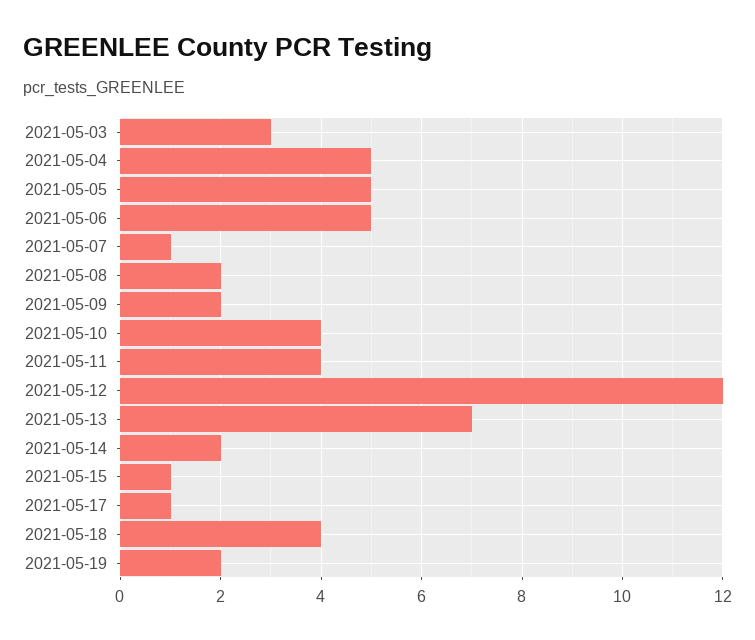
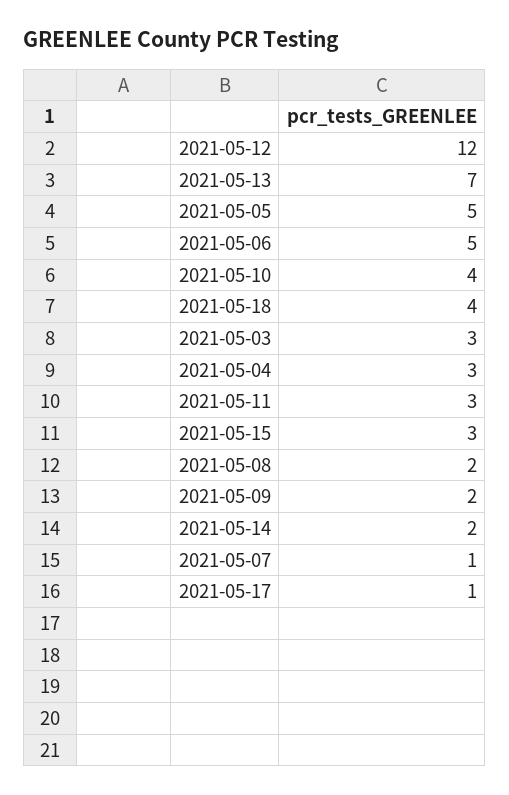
  {
    "2021-05-03": 3,
-   "2021-05-04": 5,
+   "2021-05-04": 3,
    "2021-05-05": 5,
    "2021-05-06": 5,
    "2021-05-07": 1,
    "2021-05-08": 2,
    "2021-05-09": 2,
    "2021-05-10": 4,
-   "2021-05-11": 4,
+   "2021-05-11": 3,
    "2021-05-12": 12,
    "2021-05-13": 7,
    "2021-05-14": 2,
-   "2021-05-15": 1,
+   "2021-05-15": 3,
    "2021-05-17": 1,
-   "2021-05-18": 4,
+   "2021-05-18": 4
-   "2021-05-19": 2
  }

